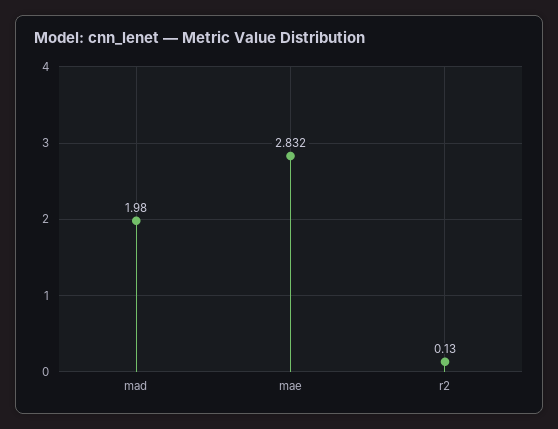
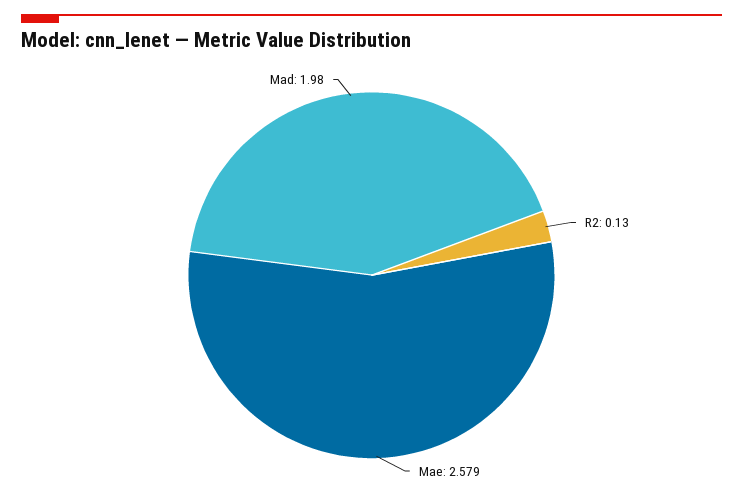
  {
    "mad": 1.98,
-   "mae": 2.832,
+   "mae": 2.579,
    "r2": 0.13
  }

